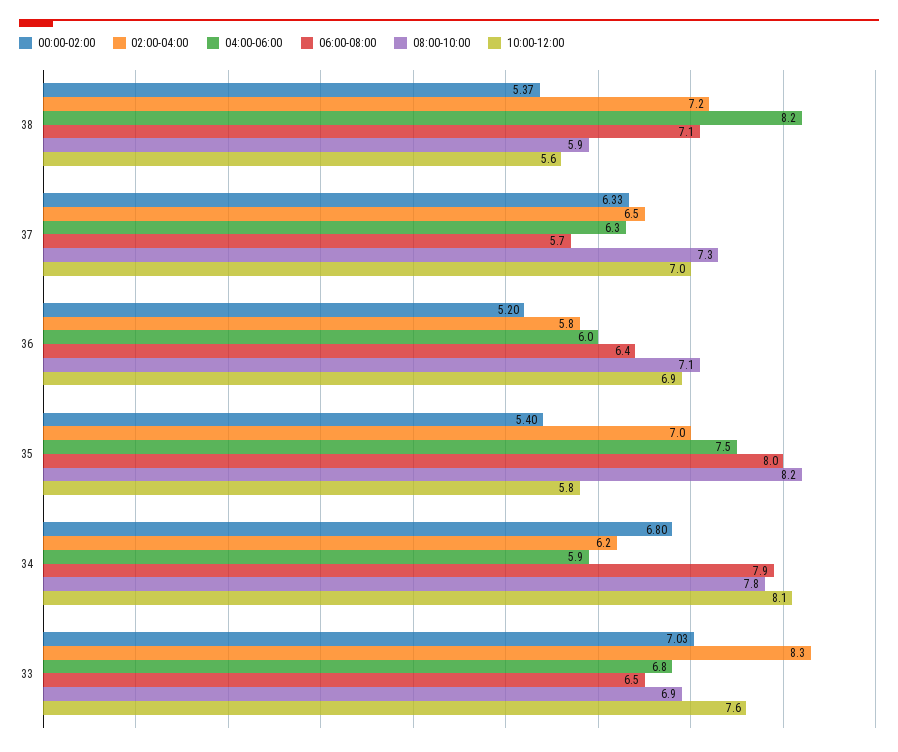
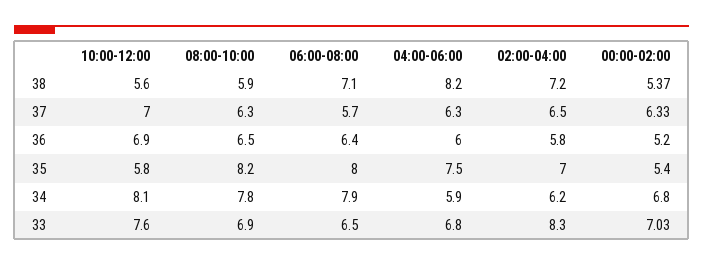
  {
    "00:00-02:00": {
      "38": 5.37,
      "37": 6.33,
      "36": 5.2,
      "35": 5.4,
      "34": 6.8,
      "33": 7.03
    },
    "02:00-04:00": {
      "38": 7.2,
      "37": 6.5,
      "36": 5.8,
      "35": 7,
      "34": 6.2,
      "33": 8.3
    },
    "04:00-06:00": {
      "38": 8.2,
      "37": 6.3,
      "36": 6,
      "35": 7.5,
      "34": 5.9,
      "33": 6.8
    },
    "06:00-08:00": {
      "38": 7.1,
      "37": 5.7,
      "36": 6.4,
      "35": 8,
      "34": 7.9,
      "33": 6.5
    },
    "08:00-10:00": {
      "38": 5.9,
-     "37": 7.3,
+     "37": 6.3,
-     "36": 7.1,
+     "36": 6.5,
      "35": 8.2,
      "34": 7.8,
      "33": 6.9
    },
    "10:00-12:00": {
      "38": 5.6,
      "37": 7,
      "36": 6.9,
      "35": 5.8,
      "34": 8.1,
      "33": 7.6
    }
  }

